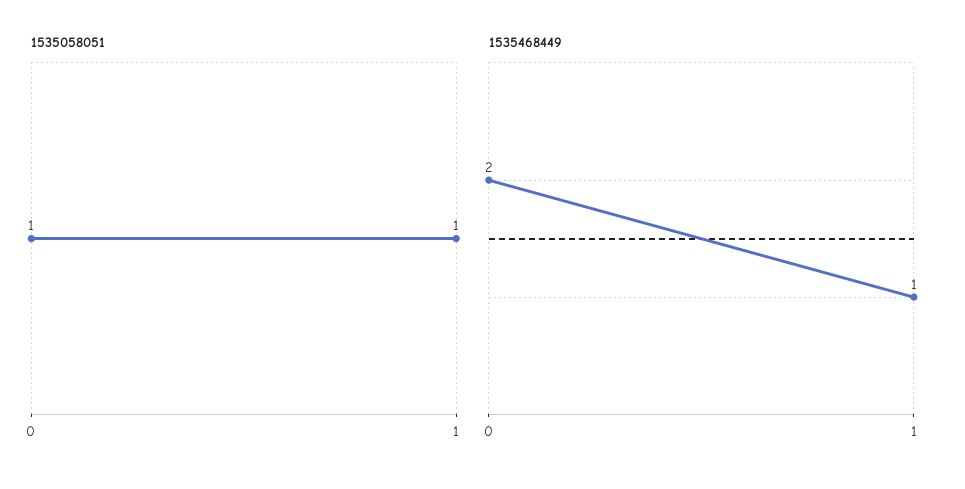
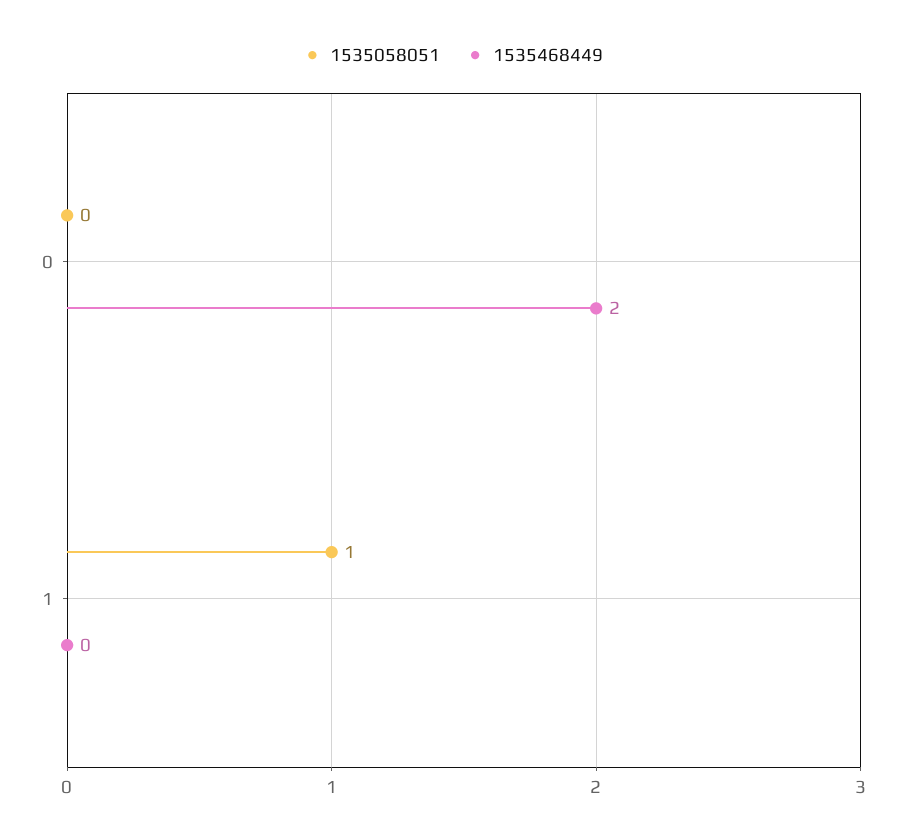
  {
    "1535058051": {
-     "0": 1,
+     "0": 0,
      "1": 1
    },
    "1535468449": {
      "0": 2,
-     "1": 1
+     "1": 0
    }
  }

